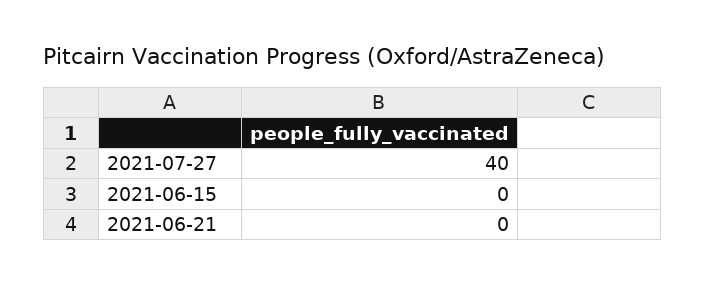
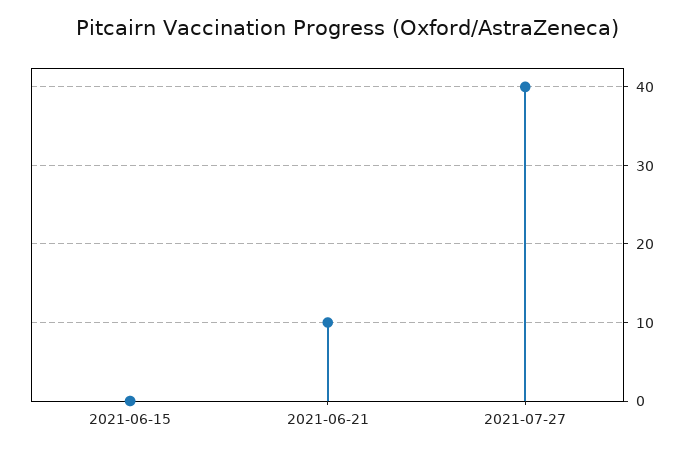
  {
    "2021-07-27": 40,
    "2021-06-15": 0,
-   "2021-06-21": 0
+   "2021-06-21": 10
  }

